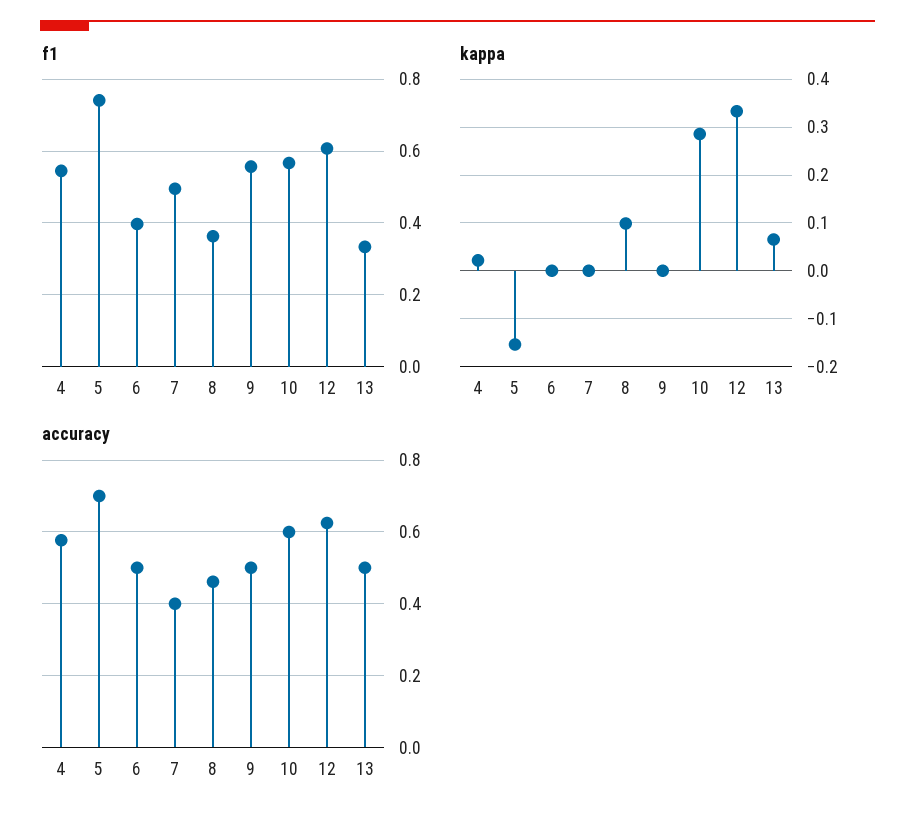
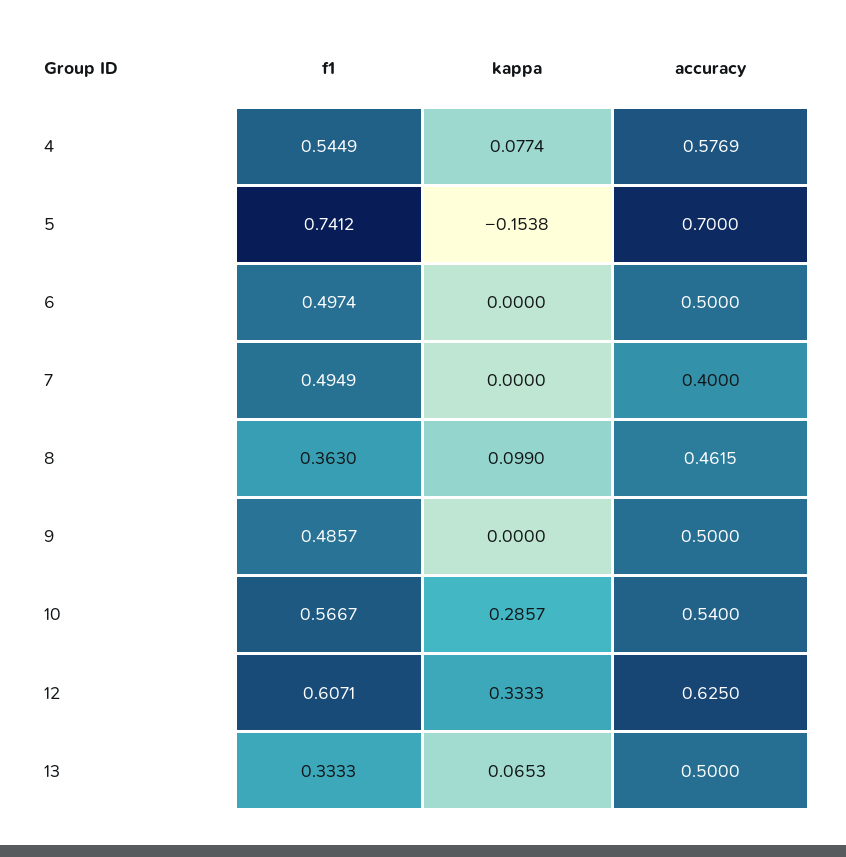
  {
    "f1": {
      "4": 0.5449,
      "5": 0.7412,
-     "6": 0.4,
+     "6": 0.4974,
      "7": 0.4949,
      "8": 0.363,
-     "9": 0.56,
+     "9": 0.4857,
      "10": 0.5667,
      "12": 0.6071,
      "13": 0.3333
    },
    "kappa": {
-     "4": 0.02,
+     "4": 0.0774,
      "5": -0.1538,
      "6": 0,
      "7": 0,
      "8": 0.099,
      "9": 0,
      "10": 0.2857,
      "12": 0.3333,
      "13": 0.0653
    },
    "accuracy": {
      "4": 0.5769,
      "5": 0.7,
      "6": 0.5,
      "7": 0.4,
      "8": 0.4615,
      "9": 0.5,
-     "10": 0.6,
+     "10": 0.54,
      "12": 0.625,
      "13": 0.5
    }
  }

